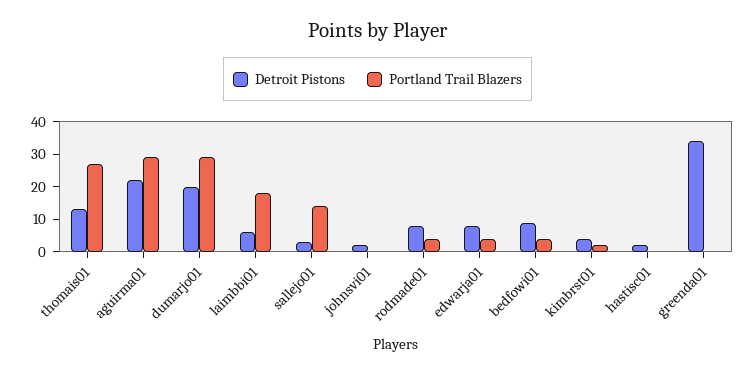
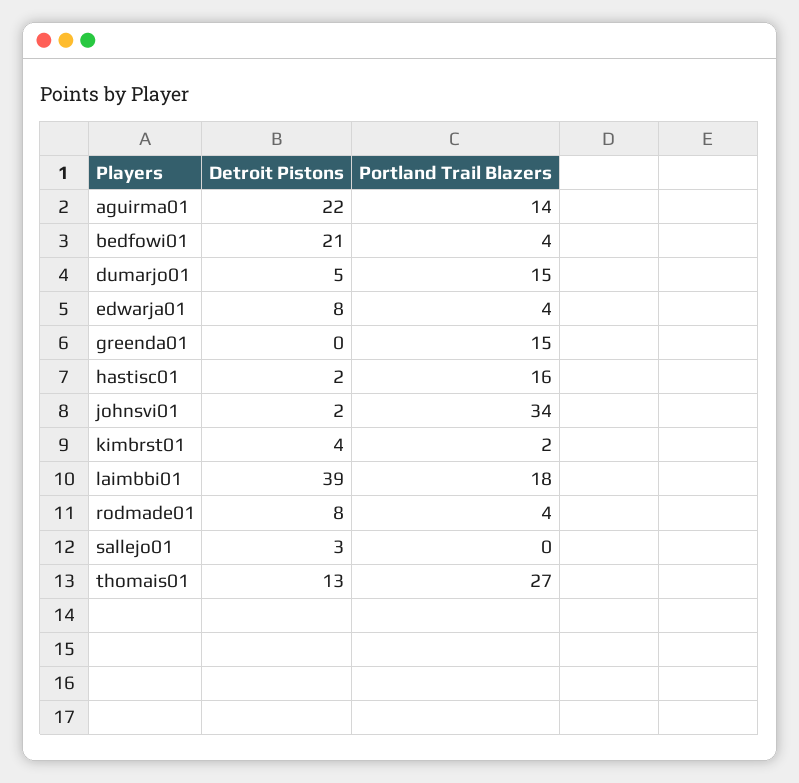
  {
    "Detroit Pistons": {
      "thomais01": 13,
      "aguirma01": 22,
-     "dumarjo01": 20,
+     "dumarjo01": 5,
-     "laimbbi01": 5,
+     "laimbbi01": 39,
      "sallejo01": 3,
      "johnsvi01": 2,
      "rodmade01": 8,
      "edwarja01": 8,
-     "bedfowi01": 10,
+     "bedfowi01": 21,
      "kimbrst01": 4,
      "hastisc01": 2,
-     "greenda01": 35
+     "greenda01": 0
    },
    "Portland Trail Blazers": {
      "thomais01": 27,
-     "aguirma01": 30,
+     "aguirma01": 14,
-     "dumarjo01": 30,
+     "dumarjo01": 15,
      "laimbbi01": 18,
-     "sallejo01": 15,
+     "sallejo01": 0,
-     "johnsvi01": 0,
+     "johnsvi01": 34,
      "rodmade01": 4,
      "edwarja01": 4,
      "bedfowi01": 4,
      "kimbrst01": 2,
-     "hastisc01": 0,
+     "hastisc01": 16,
-     "greenda01": 0
+     "greenda01": 15
    }
  }

